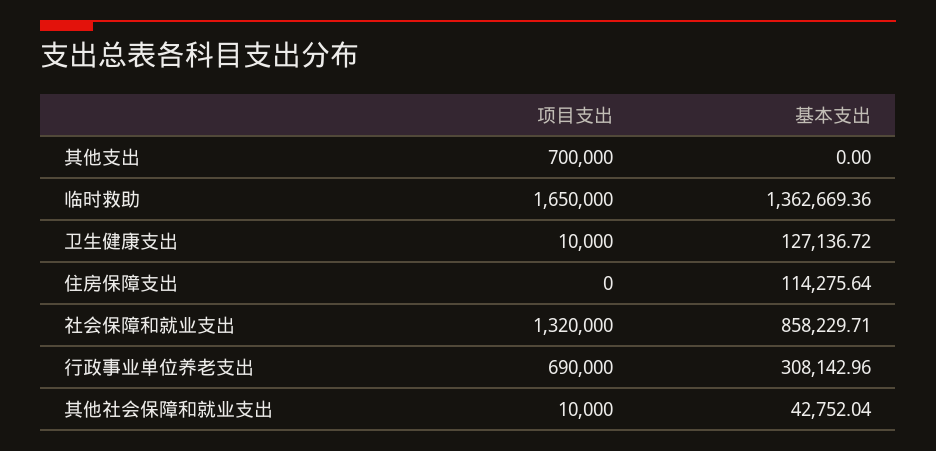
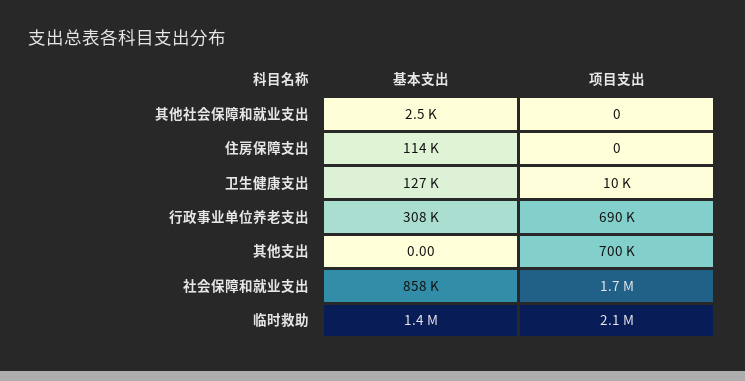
  {
    "项目支出": {
      "其他支出": 700000,
-     "临时救助": 1650000,
+     "临时救助": 2100000,
      "卫生健康支出": 10000,
      "住房保障支出": 0,
-     "社会保障和就业支出": 1320000,
+     "社会保障和就业支出": 1700000,
      "行政事业单位养老支出": 690000,
-     "其他社会保障和就业支出": 10000
+     "其他社会保障和就业支出": 0
    },
    "基本支出": {
      "其他支出": 0,
      "临时救助": 1362669.36,
      "卫生健康支出": 127136.72,
      "住房保障支出": 114275.64,
      "社会保障和就业支出": 858229.71,
      "行政事业单位养老支出": 308142.96,
-     "其他社会保障和就业支出": 42752.04
+     "其他社会保障和就业支出": 2500
    }
  }

